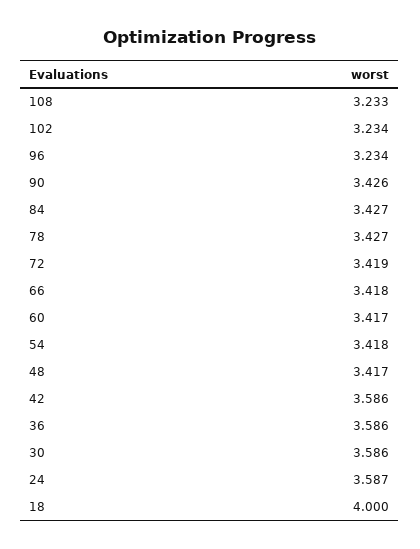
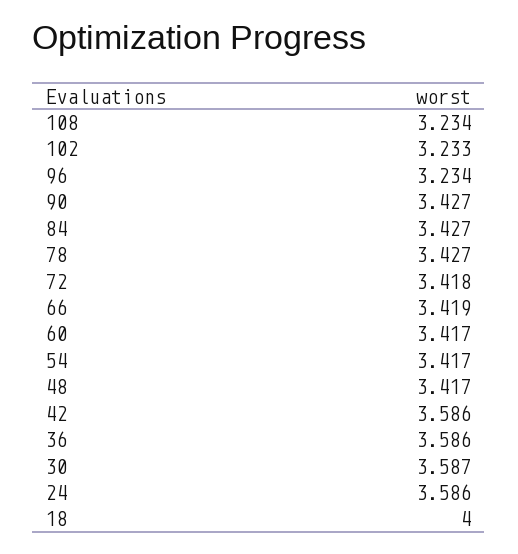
  {
-   "108": 3.233,
+   "108": 3.234,
-   "102": 3.234,
+   "102": 3.233,
    "96": 3.234,
-   "90": 3.426,
+   "90": 3.427,
    "84": 3.427,
    "78": 3.427,
-   "72": 3.419,
+   "72": 3.418,
-   "66": 3.418,
+   "66": 3.419,
    "60": 3.417,
-   "54": 3.418,
+   "54": 3.417,
    "48": 3.417,
    "42": 3.586,
    "36": 3.586,
-   "30": 3.586,
+   "30": 3.587,
-   "24": 3.587,
+   "24": 3.586,
    "18": 4
  }

